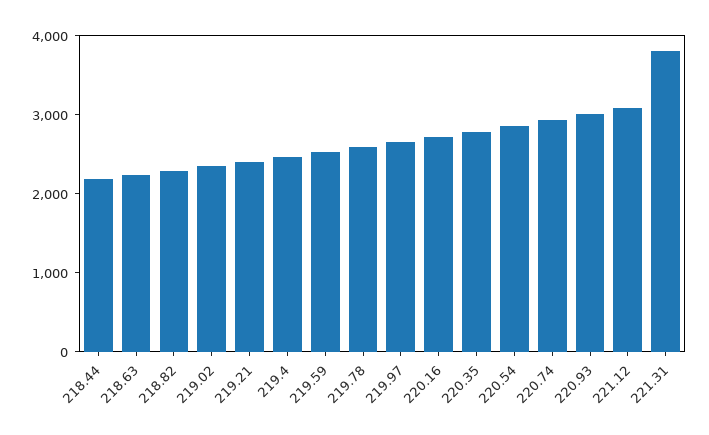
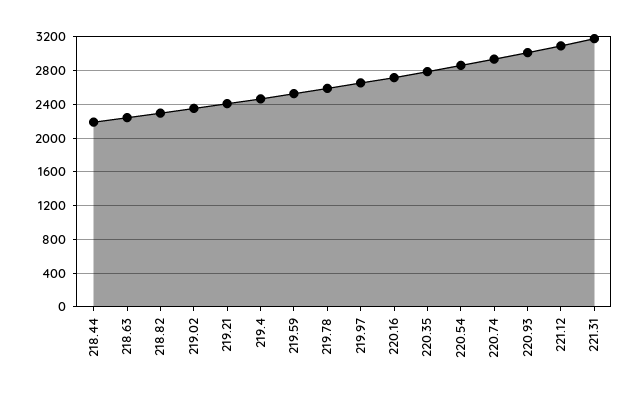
  {
    "218.44": 2200,
    "218.63": 2200,
    "218.82": 2300,
    "219.02": 2400,
    "219.21": 2400,
    "219.4": 2500,
    "219.59": 2500,
    "219.78": 2600,
    "219.97": 2700,
    "220.16": 2700,
    "220.35": 2800,
    "220.54": 2900,
    "220.74": 2900,
    "220.93": 3000,
    "221.12": 3100,
-   "221.31": 3800
+   "221.31": 3200
  }

